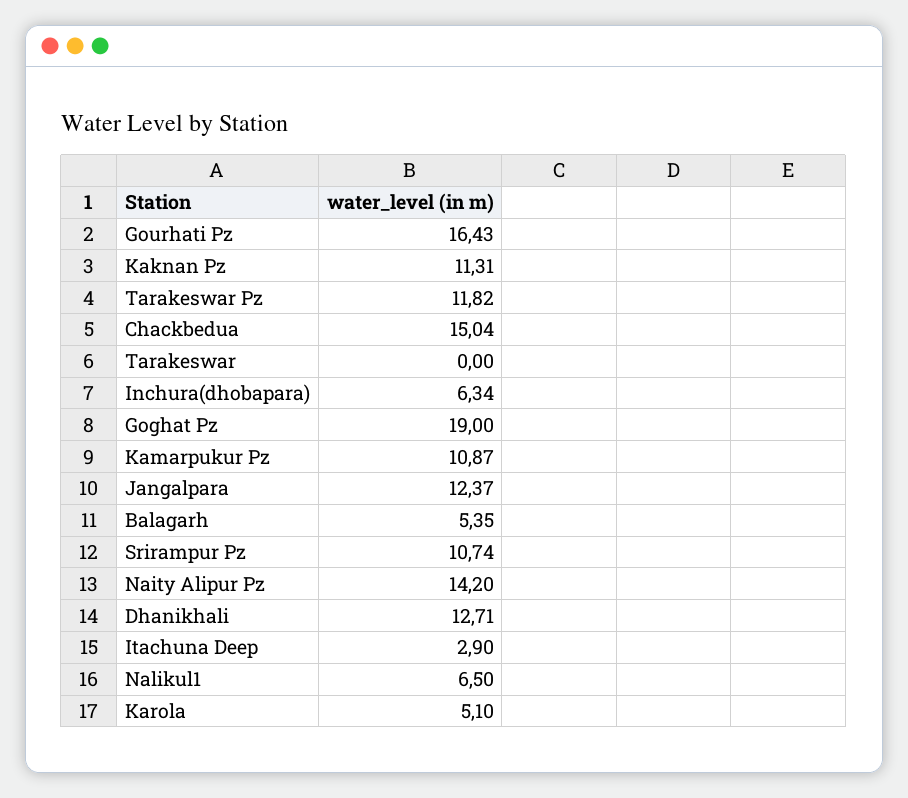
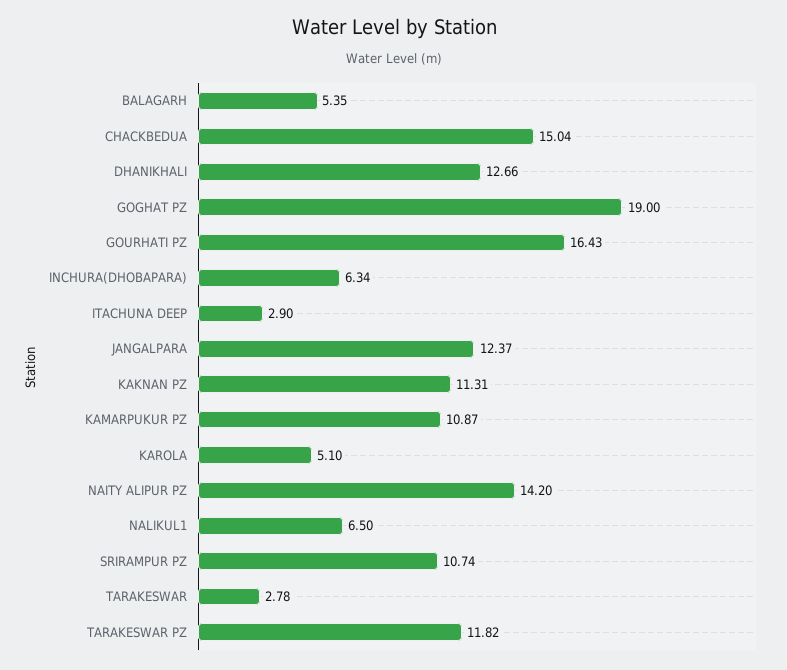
  {
    "Gourhati Pz": 16.43,
    "Kaknan Pz": 11.31,
    "Tarakeswar Pz": 11.82,
    "Chackbedua": 15.04,
-   "Tarakeswar": 0,
+   "Tarakeswar": 2.78,
    "Inchura(dhobapara)": 6.34,
    "Goghat Pz": 19,
    "Kamarpukur Pz": 10.87,
    "Jangalpara": 12.37,
    "Balagarh": 5.35,
    "Srirampur Pz": 10.74,
    "Naity Alipur Pz": 14.2,
-   "Dhanikhali": 12.71,
+   "Dhanikhali": 12.66,
    "Itachuna Deep": 2.9,
    "Nalikul1": 6.5,
    "Karola": 5.1
  }

